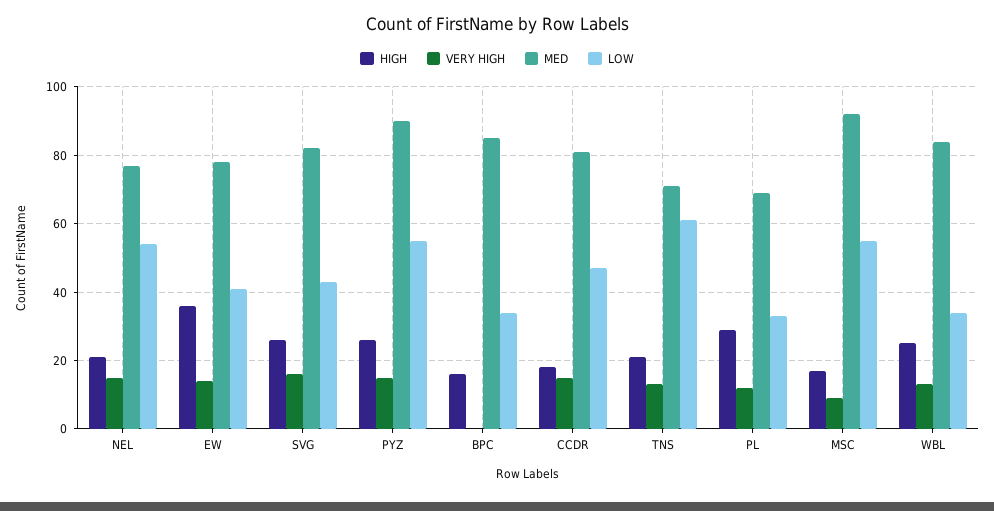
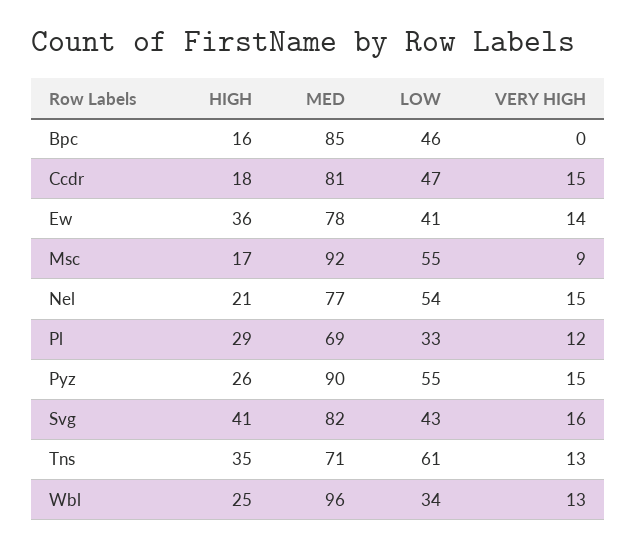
  {
    "HIGH": {
      "NEL": 21,
      "EW": 36,
-     "SVG": 25,
+     "SVG": 41,
      "PYZ": 26,
      "BPC": 16,
      "CCDR": 18,
-     "TNS": 20,
+     "TNS": 35,
      "PL": 29,
      "MSC": 17,
      "WBL": 25
    },
    "VERY HIGH": {
      "NEL": 15,
      "EW": 14,
      "SVG": 16,
      "PYZ": 15,
      "BPC": 0,
      "CCDR": 15,
      "TNS": 13,
      "PL": 12,
      "MSC": 9,
      "WBL": 13
    },
    "MED": {
      "NEL": 77,
      "EW": 78,
      "SVG": 82,
      "PYZ": 90,
      "BPC": 85,
      "CCDR": 81,
      "TNS": 71,
      "PL": 69,
      "MSC": 92,
-     "WBL": 85
+     "WBL": 96
    },
    "LOW": {
      "NEL": 54,
      "EW": 41,
      "SVG": 43,
      "PYZ": 55,
-     "BPC": 35,
+     "BPC": 46,
      "CCDR": 47,
      "TNS": 61,
      "PL": 33,
      "MSC": 55,
      "WBL": 34
    }
  }

